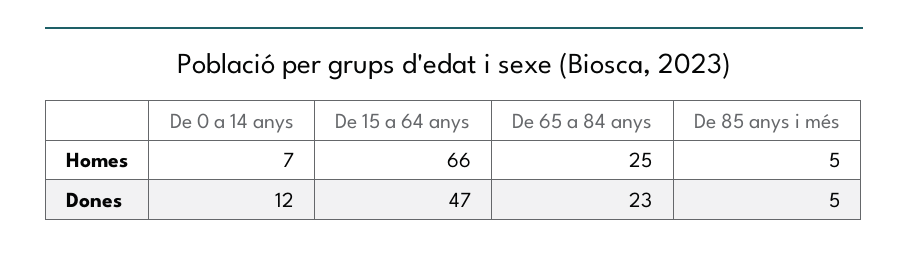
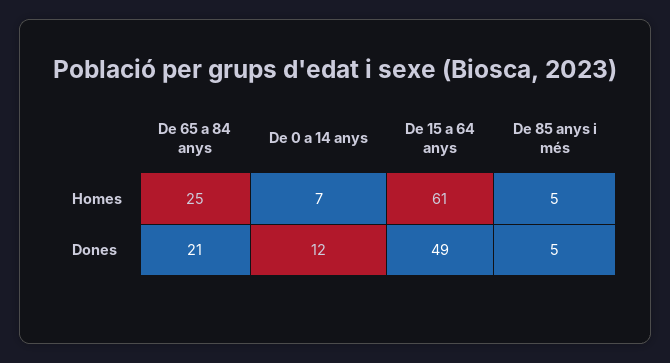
  {
    "De 0 a 14 anys": {
      "Homes": 7,
      "Dones": 12
    },
    "De 15 a 64 anys": {
-     "Homes": 66,
+     "Homes": 61,
-     "Dones": 47
+     "Dones": 49
    },
    "De 65 a 84 anys": {
      "Homes": 25,
-     "Dones": 23
+     "Dones": 21
    },
    "De 85 anys i més": {
      "Homes": 5,
      "Dones": 5
    }
  }

